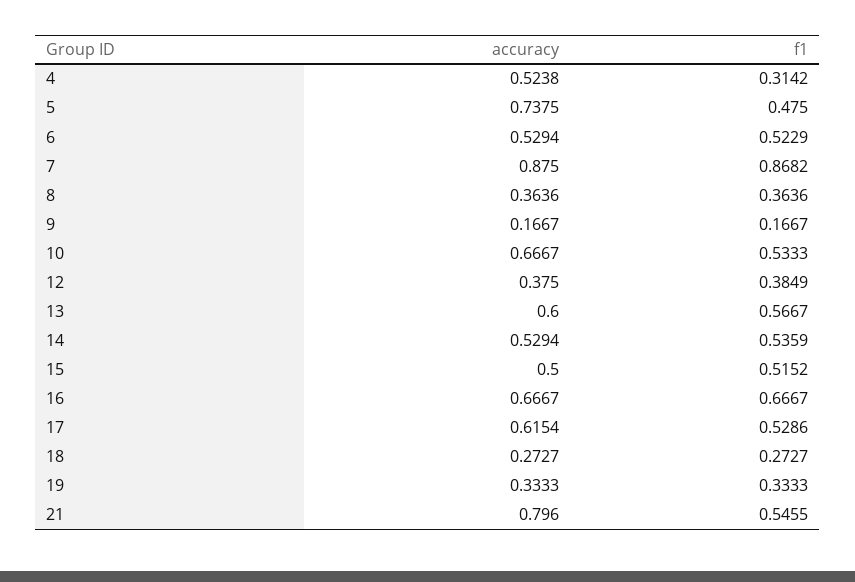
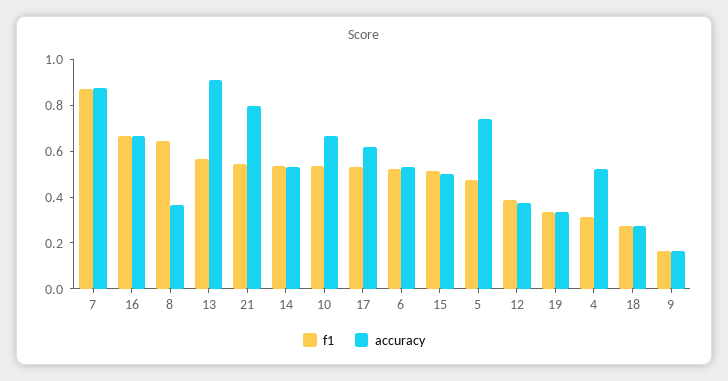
  {
    "accuracy": {
      "4": 0.5238,
      "5": 0.7375,
      "6": 0.5294,
      "7": 0.875,
      "8": 0.3636,
      "9": 0.1667,
      "10": 0.6667,
      "12": 0.375,
-     "13": 0.6,
+     "13": 0.9,
      "14": 0.5294,
      "15": 0.5,
      "16": 0.6667,
      "17": 0.6154,
      "18": 0.2727,
      "19": 0.3333,
      "21": 0.796
    },
    "f1": {
      "4": 0.3142,
      "5": 0.475,
      "6": 0.5229,
      "7": 0.8682,
-     "8": 0.3636,
+     "8": 0.65,
      "9": 0.1667,
      "10": 0.5333,
      "12": 0.3849,
      "13": 0.5667,
      "14": 0.5359,
      "15": 0.5152,
      "16": 0.6667,
      "17": 0.5286,
      "18": 0.2727,
      "19": 0.3333,
      "21": 0.5455
    }
  }

